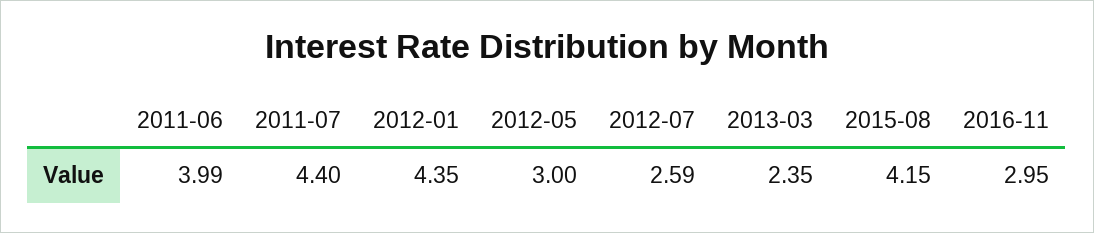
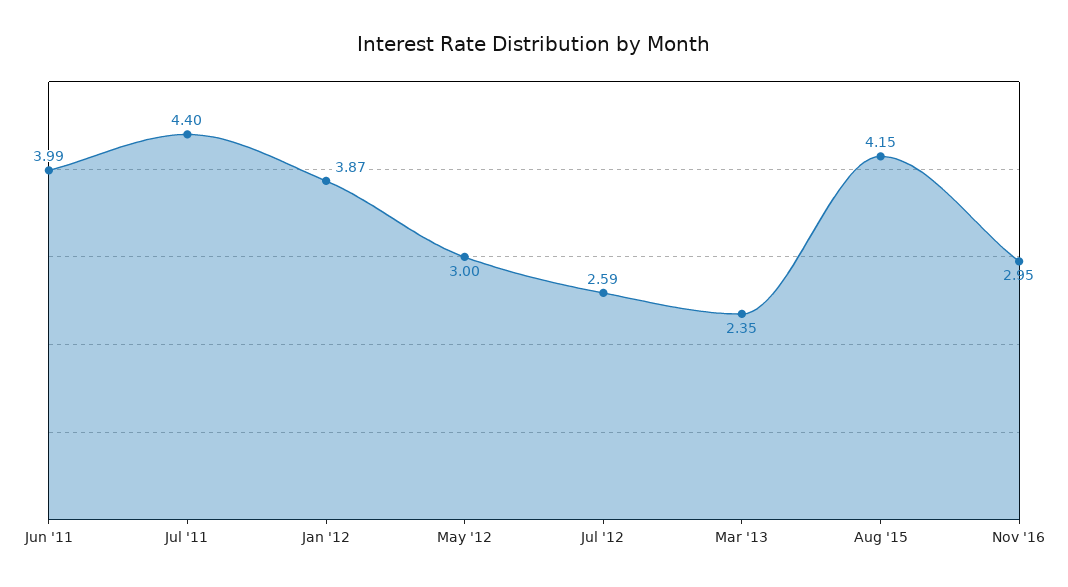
  {
    "2011-06": 3.99,
    "2011-07": 4.4,
-   "2012-01": 4.35,
+   "2012-01": 3.87,
    "2012-05": 3,
    "2012-07": 2.59,
    "2013-03": 2.35,
    "2015-08": 4.15,
    "2016-11": 2.95
  }

